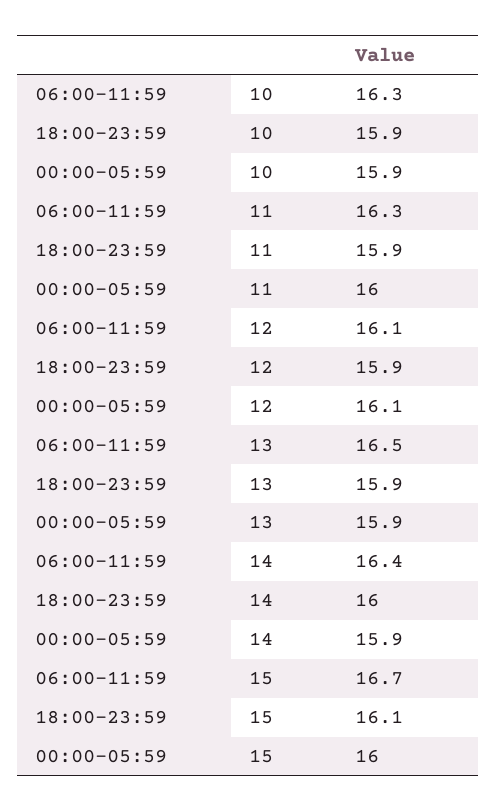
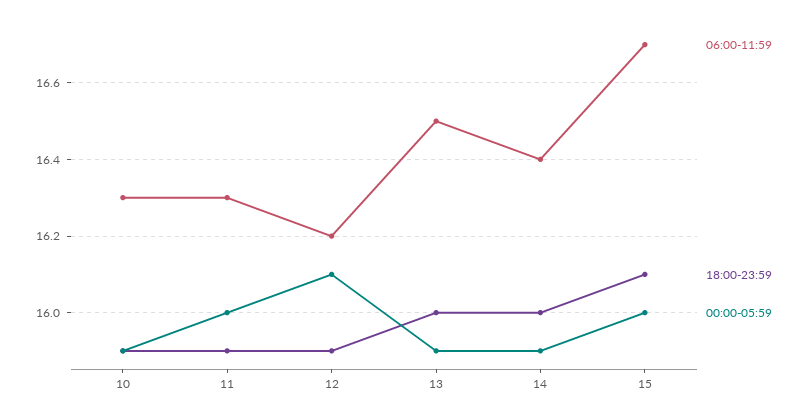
  {
    "06:00-11:59": {
      "10": 16.3,
      "11": 16.3,
-     "12": 16.1,
+     "12": 16.2,
      "13": 16.5,
      "14": 16.4,
      "15": 16.7
    },
    "18:00-23:59": {
      "10": 15.9,
      "11": 15.9,
      "12": 15.9,
-     "13": 15.9,
+     "13": 16,
      "14": 16,
      "15": 16.1
    },
    "00:00-05:59": {
      "10": 15.9,
      "11": 16,
      "12": 16.1,
      "13": 15.9,
      "14": 15.9,
      "15": 16
    }
  }

